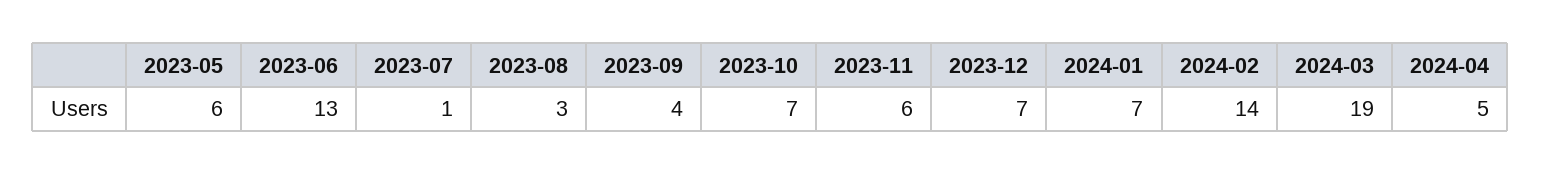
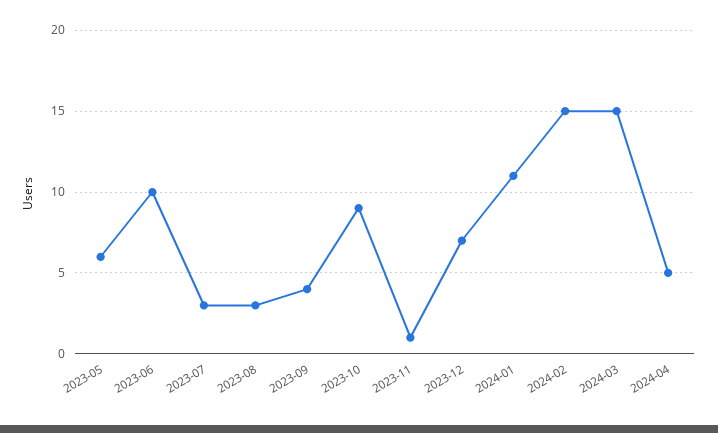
  {
    "2023-05": 6,
-   "2023-06": 13,
+   "2023-06": 10,
-   "2023-07": 1,
+   "2023-07": 3,
    "2023-08": 3,
    "2023-09": 4,
-   "2023-10": 7,
+   "2023-10": 9,
-   "2023-11": 6,
+   "2023-11": 1,
    "2023-12": 7,
-   "2024-01": 7,
+   "2024-01": 11,
-   "2024-02": 14,
+   "2024-02": 15,
-   "2024-03": 19,
+   "2024-03": 15,
    "2024-04": 5
  }

